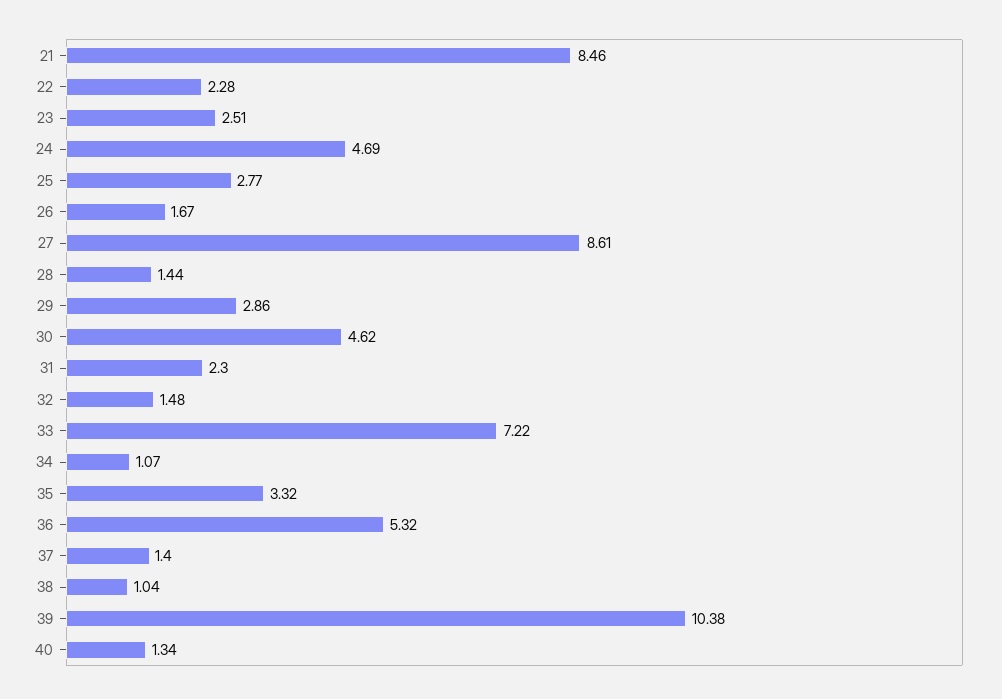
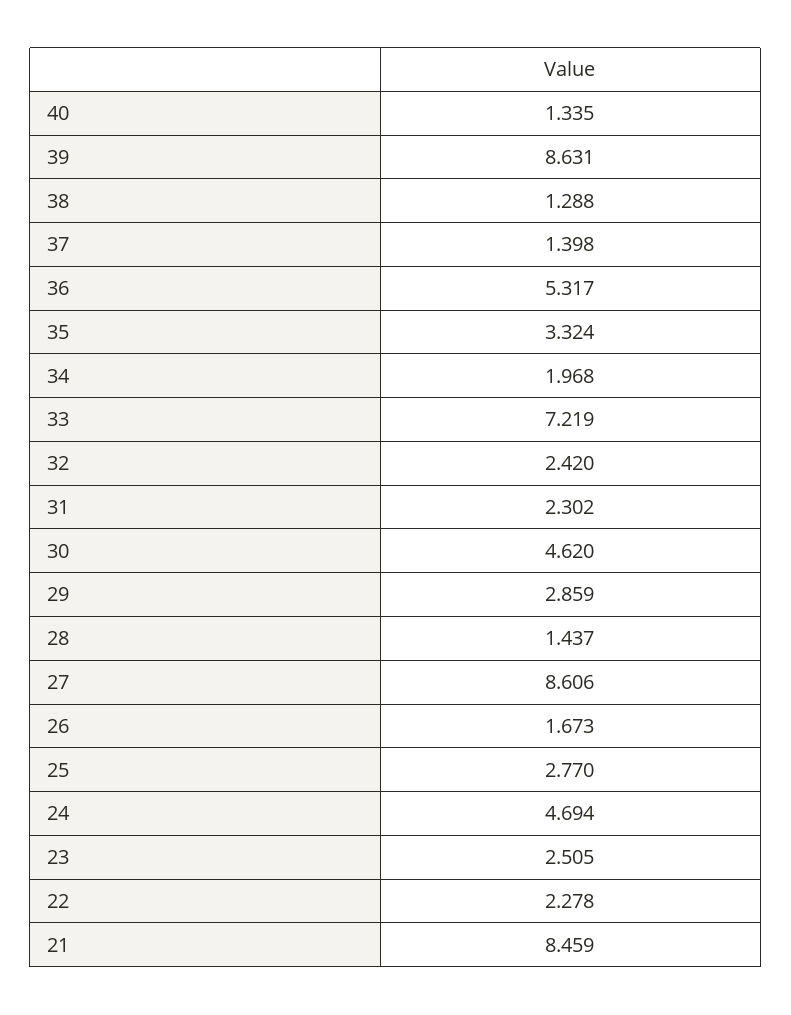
  {
    "21": 8.459,
    "22": 2.278,
    "23": 2.505,
    "24": 4.694,
    "25": 2.77,
    "26": 1.673,
    "27": 8.606,
    "28": 1.437,
    "29": 2.859,
    "30": 4.62,
    "31": 2.302,
-   "32": 1.48,
+   "32": 2.42,
    "33": 7.219,
-   "34": 1.07,
+   "34": 1.968,
    "35": 3.324,
    "36": 5.317,
    "37": 1.398,
-   "38": 1.04,
+   "38": 1.288,
-   "39": 10.38,
+   "39": 8.631,
    "40": 1.335
  }

